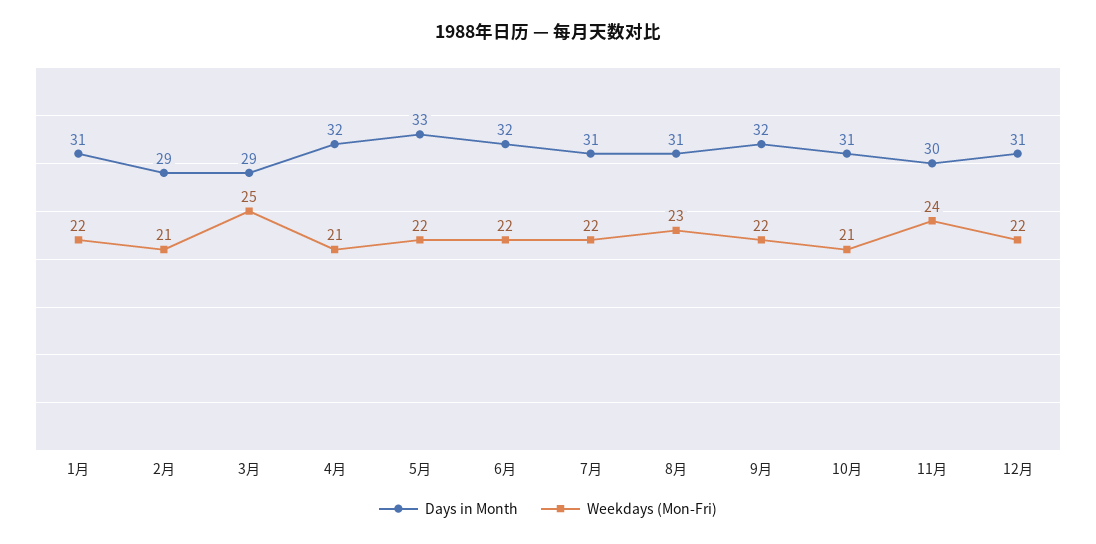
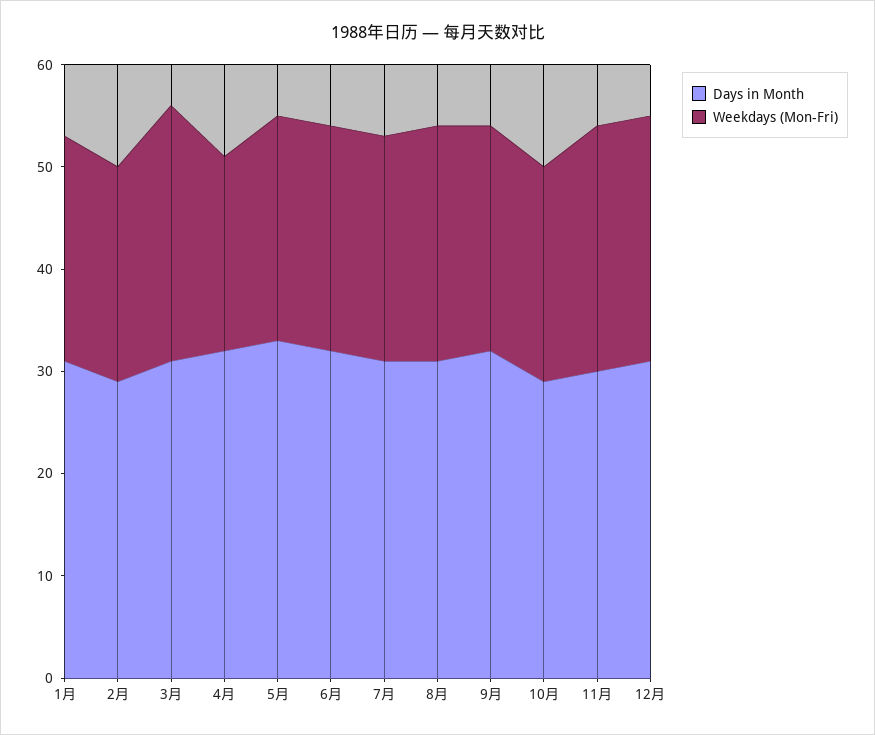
  {
    "Days in Month": {
      "1月": 31,
      "2月": 29,
-     "3月": 29,
+     "3月": 31,
      "4月": 32,
      "5月": 33,
      "6月": 32,
      "7月": 31,
      "8月": 31,
      "9月": 32,
-     "10月": 31,
+     "10月": 29,
      "11月": 30,
      "12月": 31
    },
    "Weekdays (Mon-Fri)": {
      "1月": 22,
      "2月": 21,
      "3月": 25,
-     "4月": 21,
+     "4月": 19,
      "5月": 22,
      "6月": 22,
      "7月": 22,
      "8月": 23,
      "9月": 22,
      "10月": 21,
      "11月": 24,
-     "12月": 22
+     "12月": 24
    }
  }

